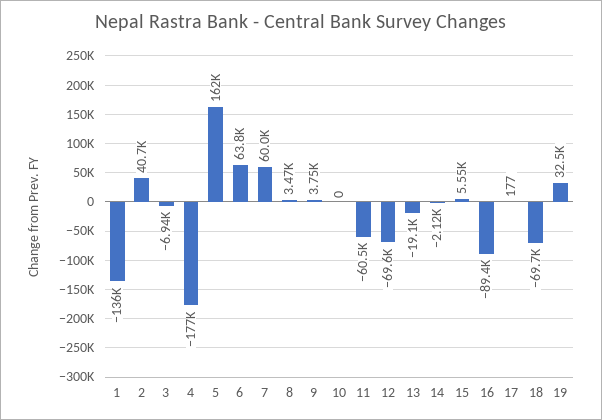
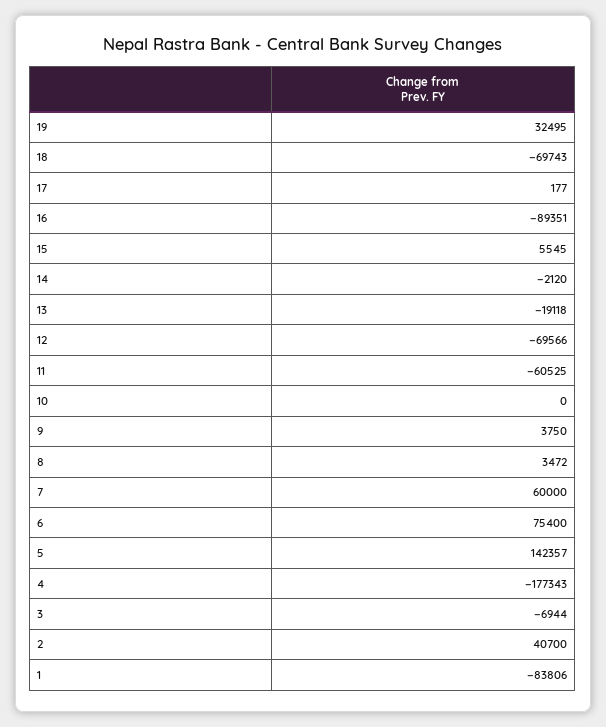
  {
-   "1": -136000,
+   "1": -83806,
    "2": 40700,
    "3": -6944,
    "4": -177343,
-   "5": 162000,
+   "5": 142357,
-   "6": 63800,
+   "6": 75400,
    "7": 60000,
    "8": 3472,
    "9": 3750,
    "10": 0,
    "11": -60525,
    "12": -69566,
    "13": -19118,
    "14": -2120,
    "15": 5545,
    "16": -89351,
    "17": 177,
    "18": -69743,
    "19": 32495
  }

